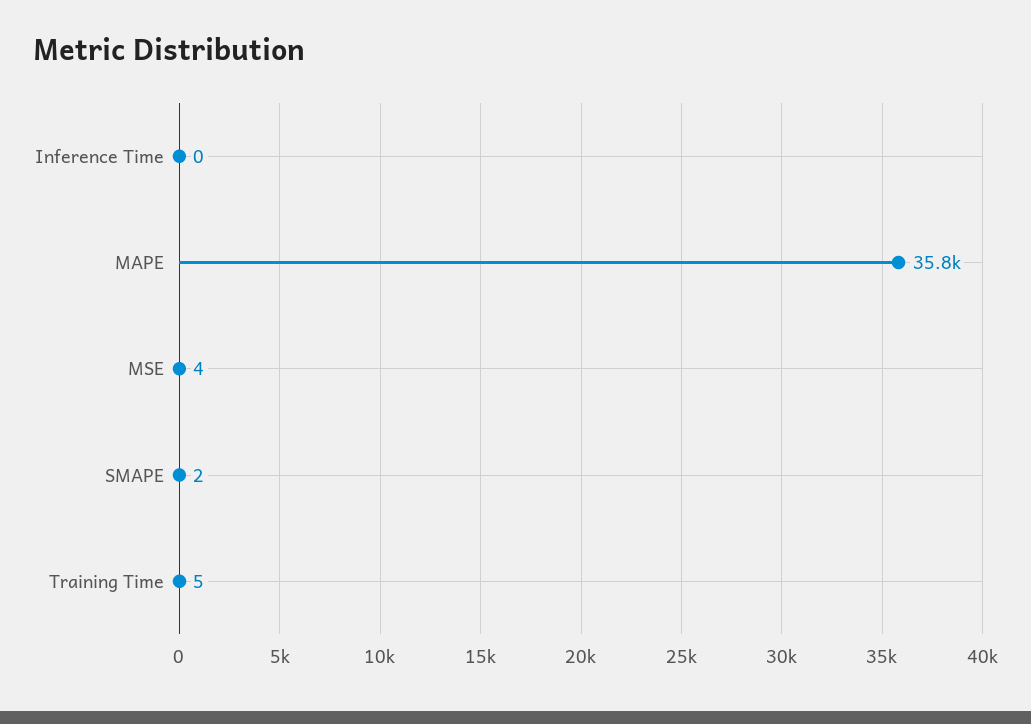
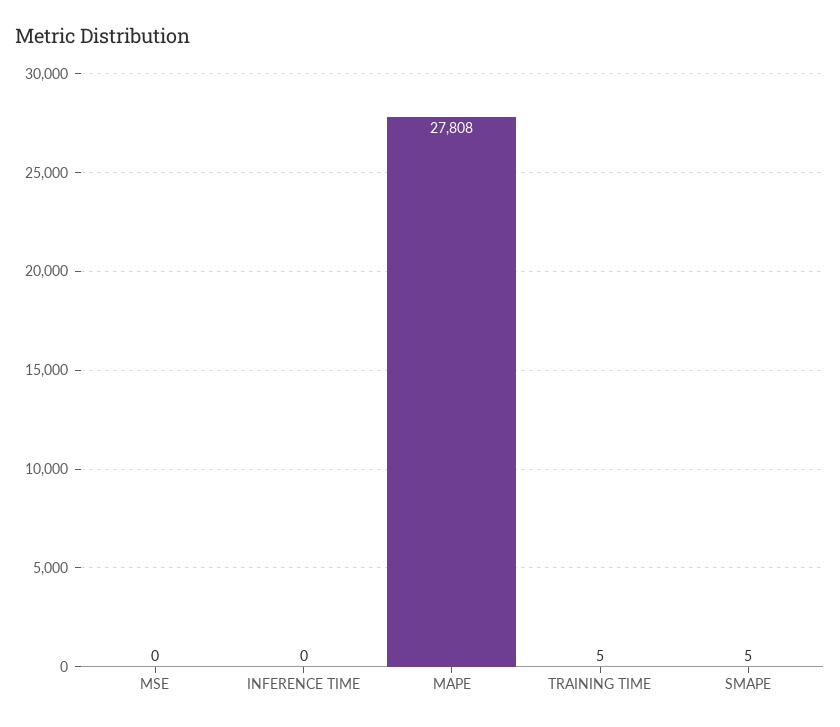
  {
    "Inference Time": 0,
-   "MAPE": 35800,
+   "MAPE": 27808,
-   "MSE": 4,
+   "MSE": 0,
-   "SMAPE": 2,
+   "SMAPE": 5,
    "Training Time": 5
  }

